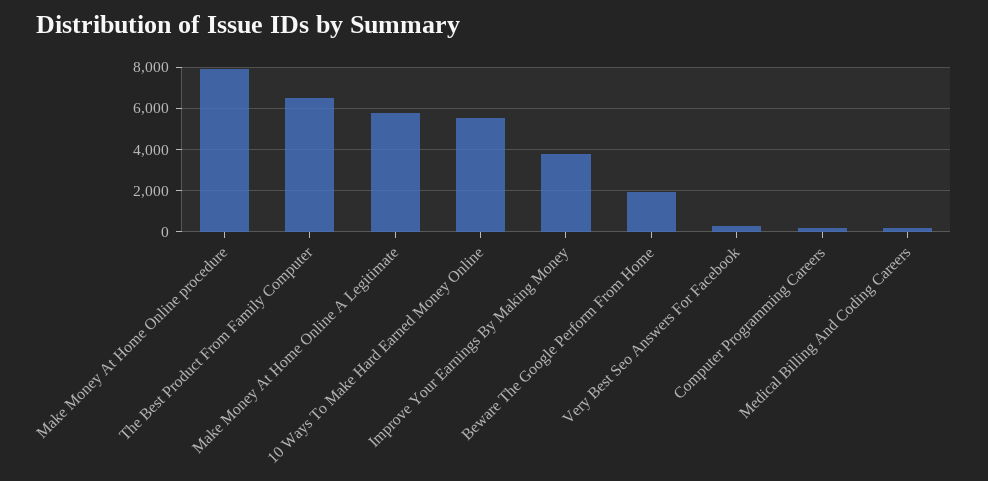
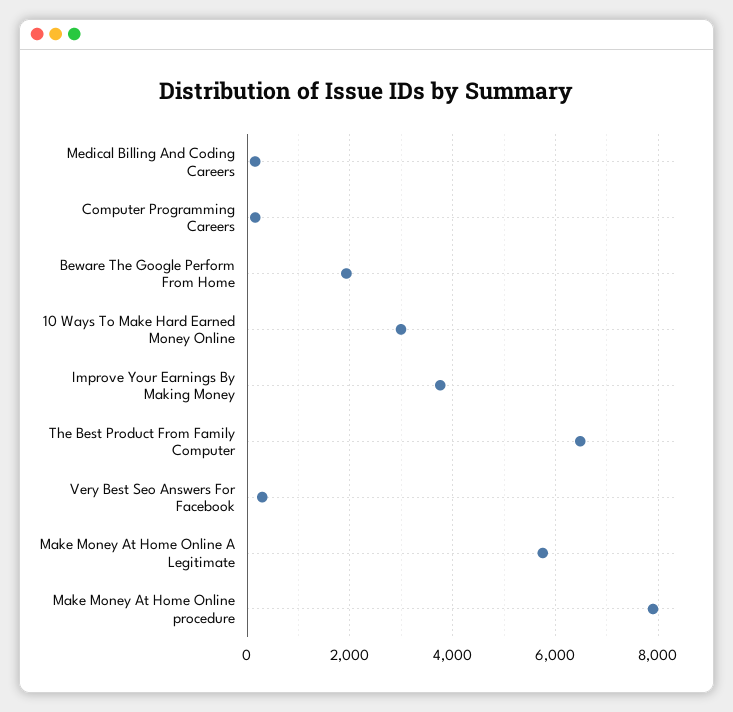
  {
    "Make Money At Home Online procedure": 7800,
    "The Best Product From Family Computer": 6400,
    "Make Money At Home Online A Legitimate": 5800,
-   "10 Ways To Make Hard Earned Money Online": 5500,
+   "10 Ways To Make Hard Earned Money Online": 3000,
    "Improve Your Earnings By Making Money": 3800,
    "Beware The Google Perform From Home": 2000,
    "Very Best Seo Answers For Facebook": 200,
    "Computer Programming Careers": 200,
    "Medical Billing And Coding Careers": 200
  }

